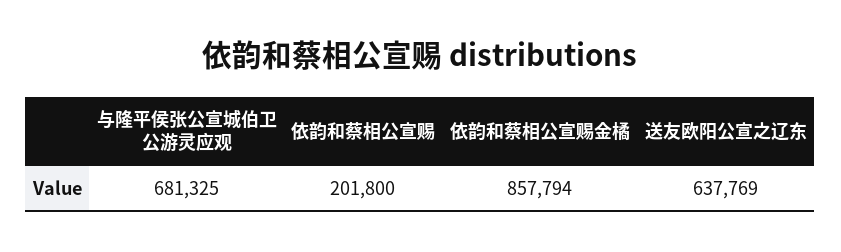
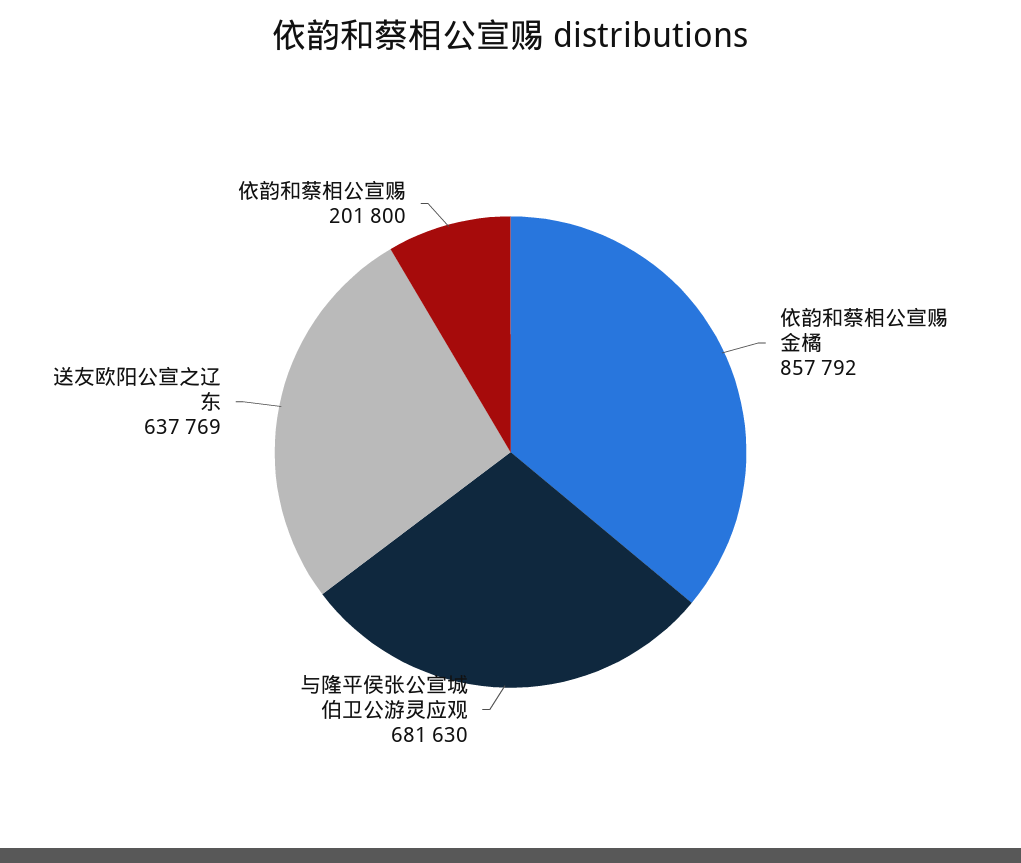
  {
-   "与隆平侯张公宣城伯卫公游灵应观": 681325,
+   "与隆平侯张公宣城伯卫公游灵应观": 681630,
    "依韵和蔡相公宣赐": 201800,
-   "依韵和蔡相公宣赐金橘": 857794,
+   "依韵和蔡相公宣赐金橘": 857792,
    "送友欧阳公宣之辽东": 637769
  }

